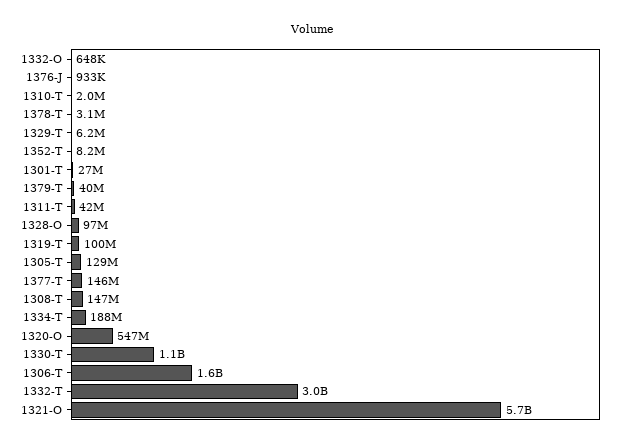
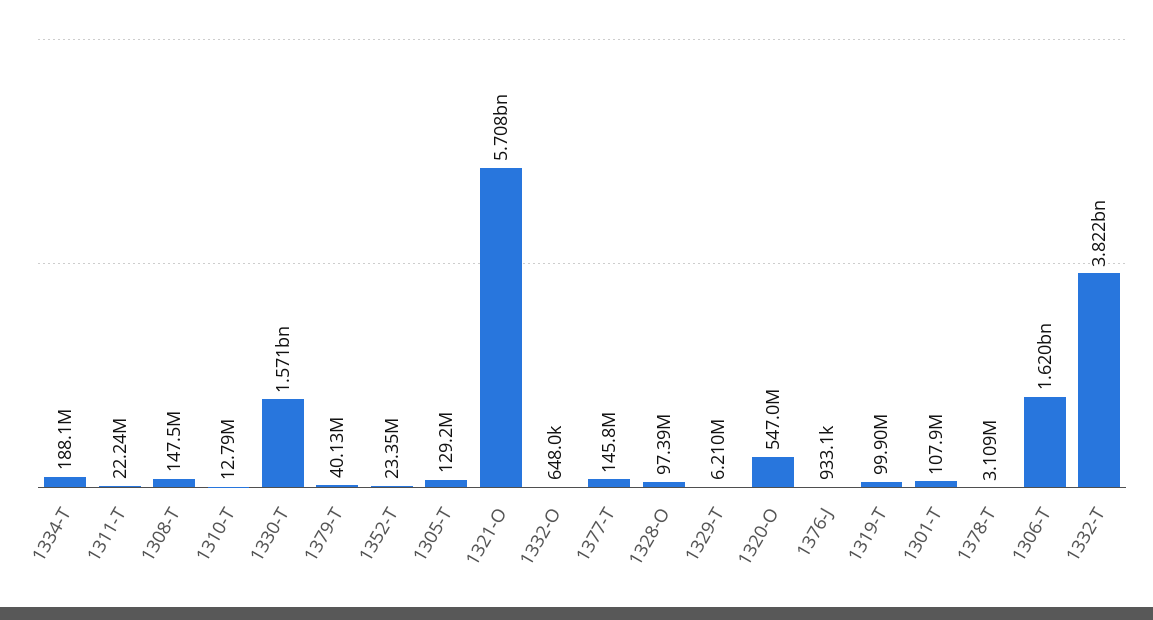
  {
    "1332-O": 648000,
    "1376-J": 933100,
-   "1310-T": 2000000,
+   "1310-T": 12790000,
    "1378-T": 3109000,
    "1329-T": 6210000,
-   "1352-T": 8200000,
+   "1352-T": 23350000,
-   "1301-T": 27000000,
+   "1301-T": 107900000,
    "1379-T": 40130000,
-   "1311-T": 42000000,
+   "1311-T": 22240000,
    "1328-O": 97390000,
    "1319-T": 99900000,
    "1305-T": 129200000,
    "1377-T": 145800000,
    "1308-T": 147500000,
    "1334-T": 188100000,
    "1320-O": 547000000,
-   "1330-T": 1100000000,
+   "1330-T": 1571000000,
    "1306-T": 1620000000,
-   "1332-T": 3000000000,
+   "1332-T": 3822000000,
    "1321-O": 5708000000
  }

